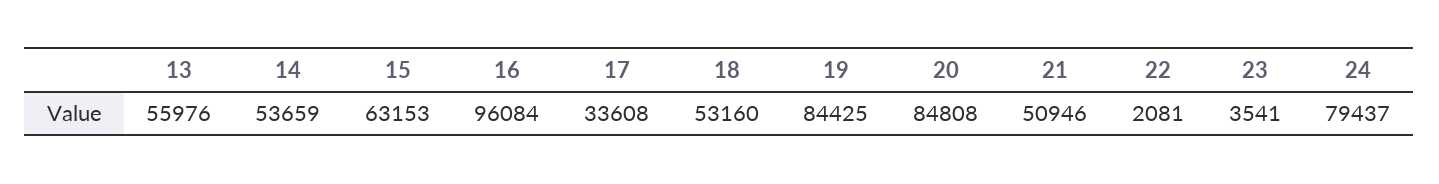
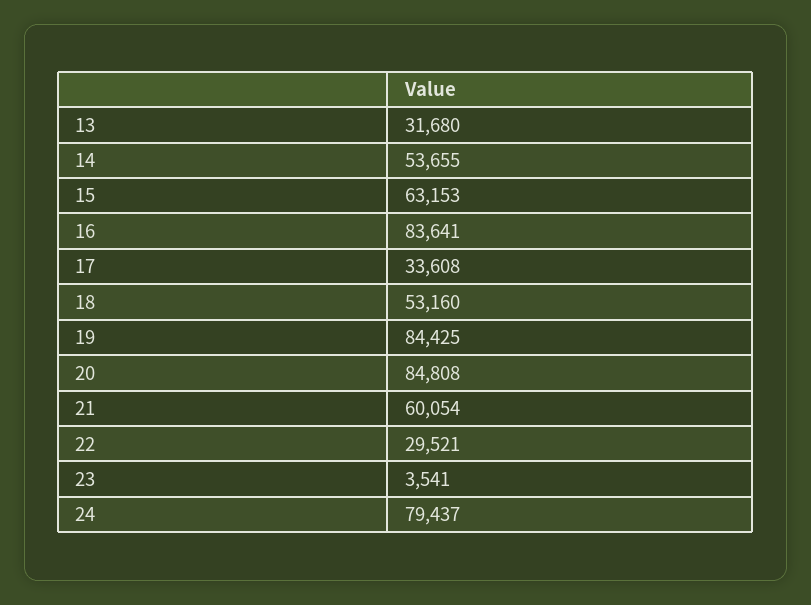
  {
-   "13": 55976,
+   "13": 31680,
-   "14": 53659,
+   "14": 53655,
    "15": 63153,
-   "16": 96084,
+   "16": 83641,
    "17": 33608,
    "18": 53160,
    "19": 84425,
    "20": 84808,
-   "21": 50946,
+   "21": 60054,
-   "22": 2081,
+   "22": 29521,
    "23": 3541,
    "24": 79437
  }

